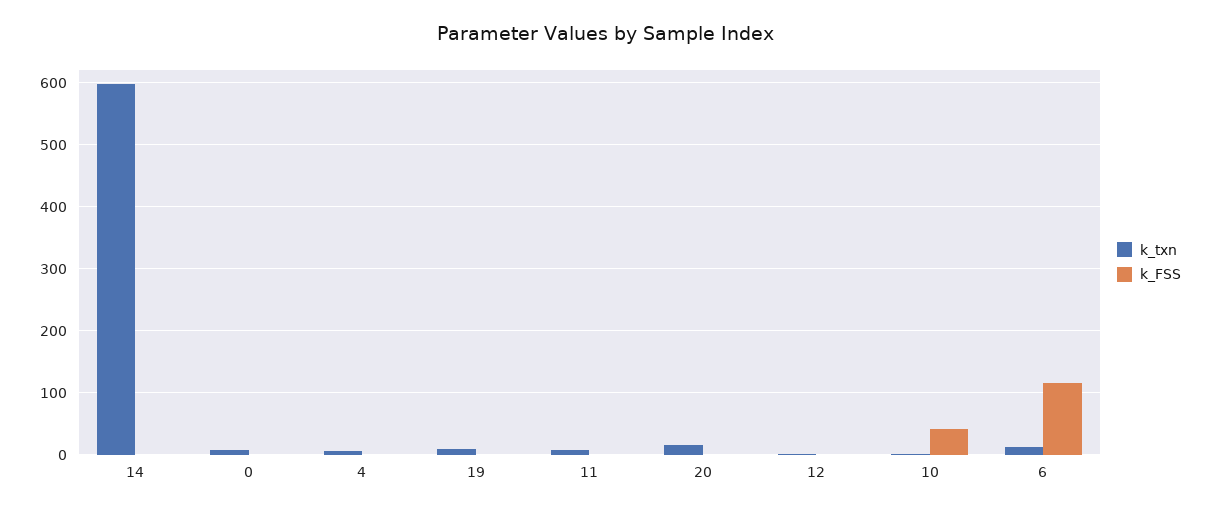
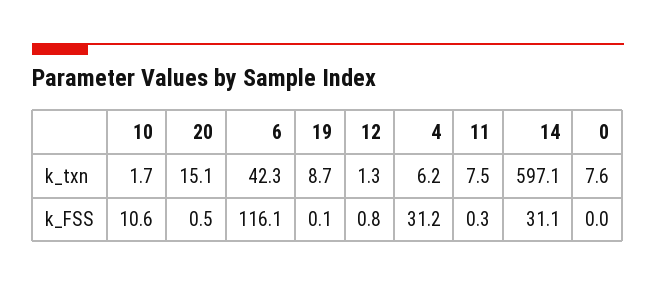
  {
    "k_txn": {
      "14": 597.1,
      "0": 7.6,
      "4": 6.2,
      "19": 8.7,
      "11": 7.5,
      "20": 15.1,
      "12": 1.3,
      "10": 1.7,
-     "6": 10
+     "6": 42.3
    },
    "k_FSS": {
-     "14": 0,
+     "14": 31.1,
      "0": 0,
-     "4": 0,
+     "4": 31.2,
      "19": 0.1,
      "11": 0.3,
      "20": 0.5,
      "12": 0.8,
-     "10": 40,
+     "10": 10.6,
      "6": 116.1
    }
  }

